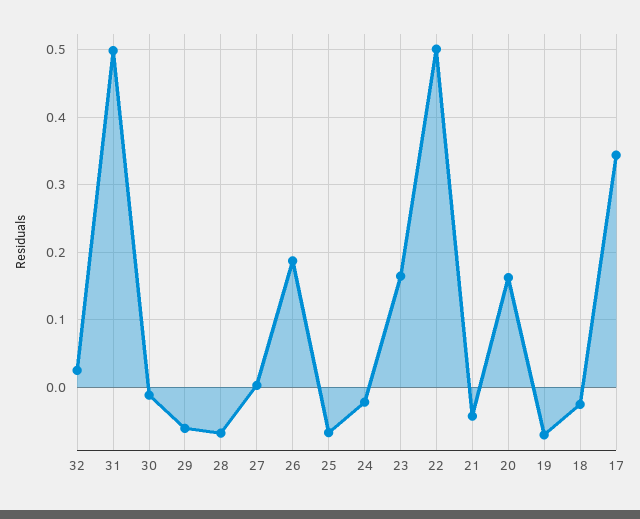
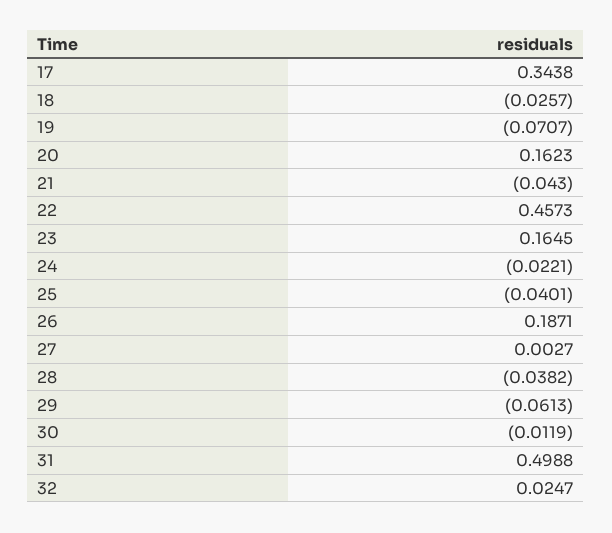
  {
    "32": 0.0247,
    "31": 0.4988,
    "30": -0.0119,
    "29": -0.0613,
-   "28": -0.07,
+   "28": -0.0382,
    "27": 0.0027,
    "26": 0.1871,
-   "25": -0.07,
+   "25": -0.0401,
    "24": -0.0221,
    "23": 0.1645,
-   "22": 0.5,
+   "22": 0.4573,
    "21": -0.043,
    "20": 0.1623,
    "19": -0.0707,
    "18": -0.0257,
    "17": 0.3438
  }

